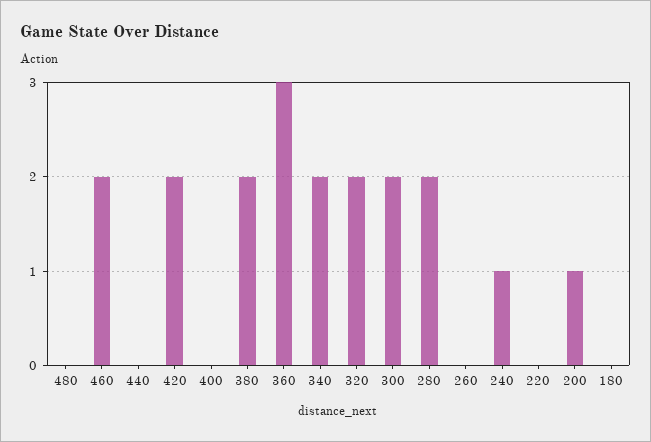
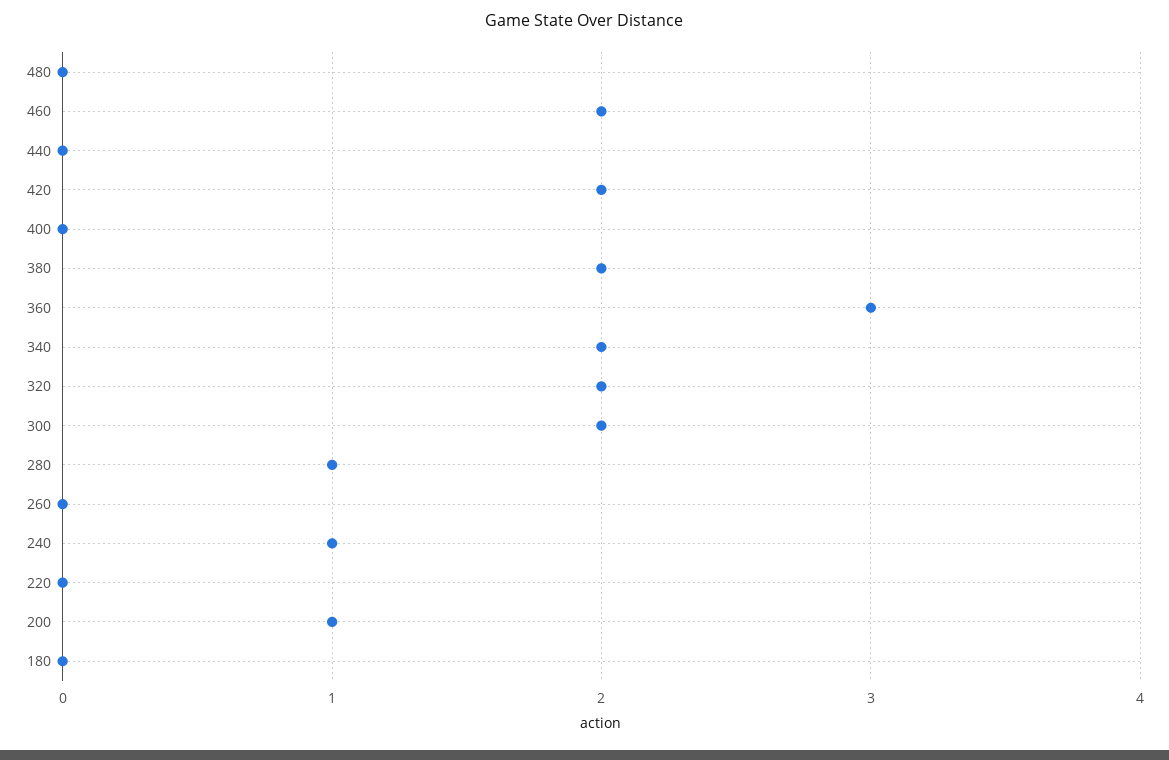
  {
    "480": 0,
    "460": 2,
    "440": 0,
    "420": 2,
    "400": 0,
    "380": 2,
    "360": 3,
    "340": 2,
    "320": 2,
    "300": 2,
-   "280": 2,
+   "280": 1,
    "260": 0,
    "240": 1,
    "220": 0,
    "200": 1,
    "180": 0
  }

